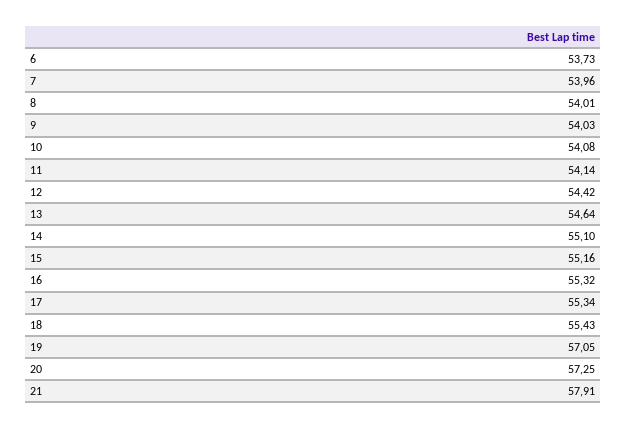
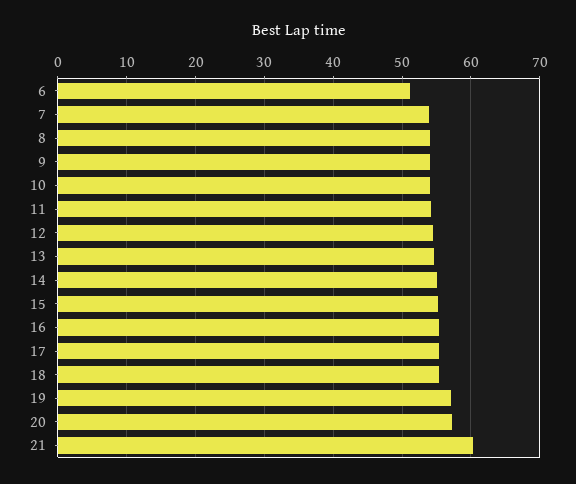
  {
-   "6": 53.73,
+   "6": 51,
    "7": 53.96,
    "8": 54.01,
    "9": 54.03,
    "10": 54.08,
    "11": 54.14,
    "12": 54.42,
    "13": 54.64,
    "14": 55.1,
    "15": 55.16,
    "16": 55.32,
    "17": 55.34,
    "18": 55.43,
    "19": 57.05,
    "20": 57.25,
-   "21": 57.91
+   "21": 60
  }

